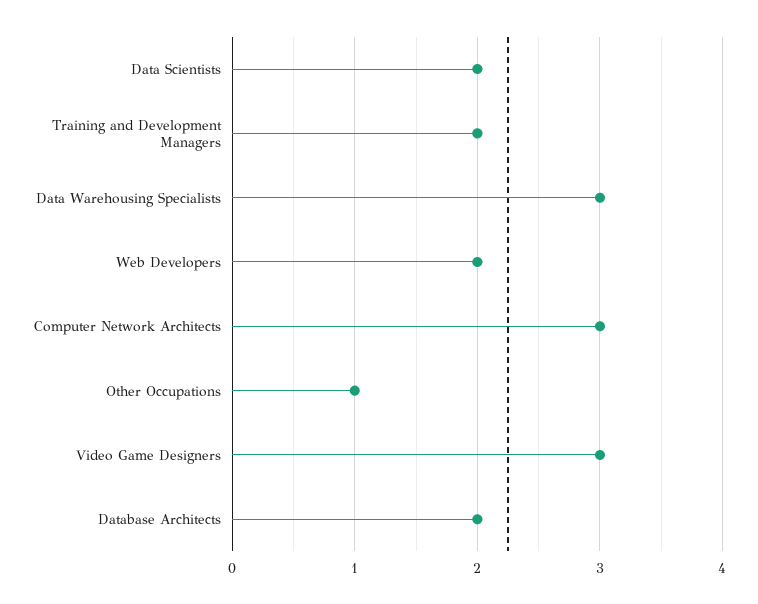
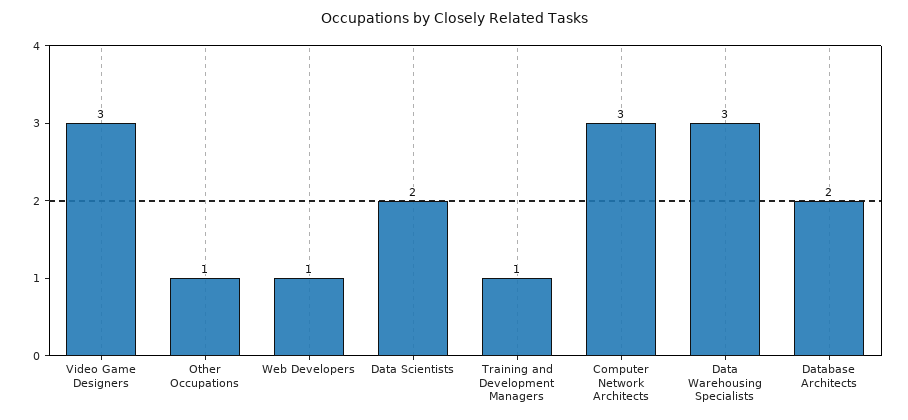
  {
    "Data Scientists": 2,
-   "Training and Development Managers": 2,
+   "Training and Development Managers": 1,
    "Data Warehousing Specialists": 3,
-   "Web Developers": 2,
+   "Web Developers": 1,
    "Computer Network Architects": 3,
    "Other Occupations": 1,
    "Video Game Designers": 3,
    "Database Architects": 2
  }

